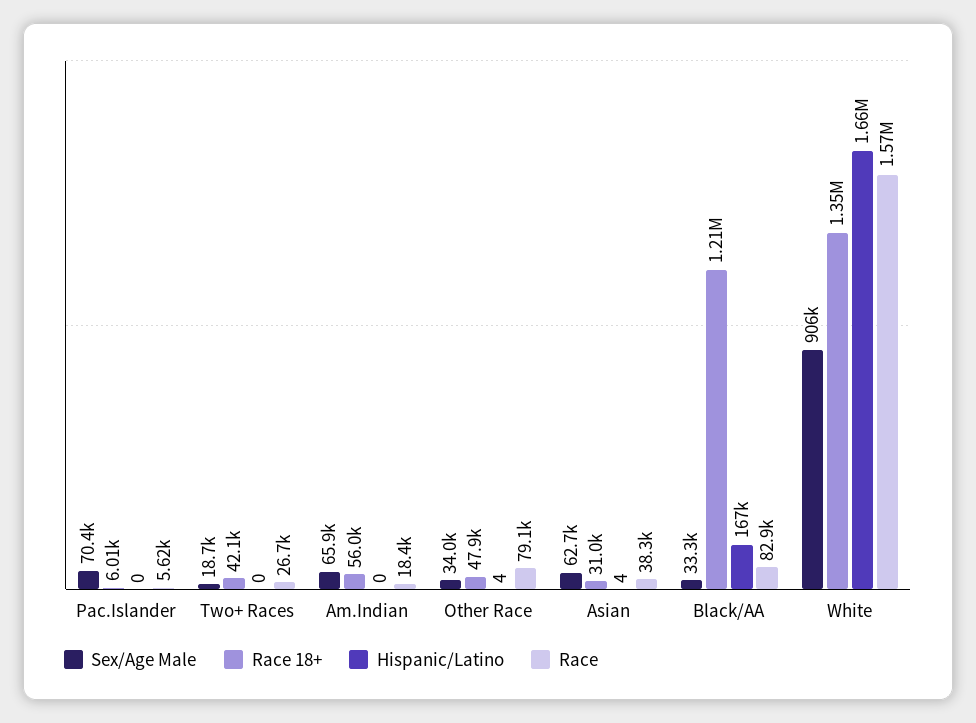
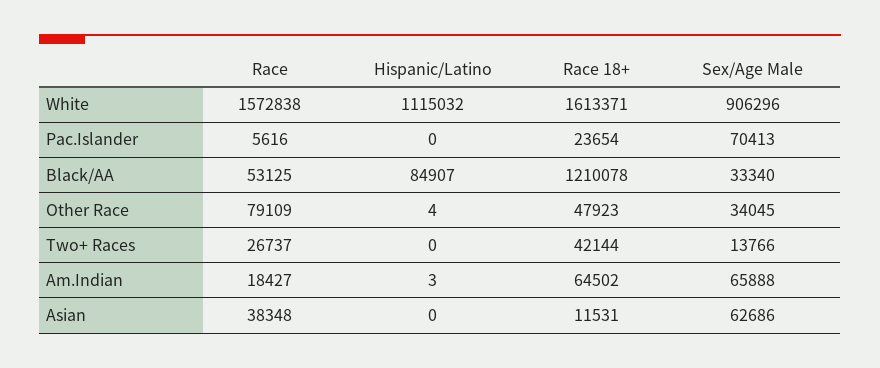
  {
    "Sex/Age Male": {
      "Pac.Islander": 70413,
-     "Two+ Races": 18700,
+     "Two+ Races": 13766,
      "Am.Indian": 65888,
      "Other Race": 34045,
      "Asian": 62686,
      "Black/AA": 33340,
      "White": 906296
    },
    "Race 18+": {
-     "Pac.Islander": 6010,
+     "Pac.Islander": 23654,
      "Two+ Races": 42144,
-     "Am.Indian": 56000,
+     "Am.Indian": 64502,
      "Other Race": 47923,
-     "Asian": 31000,
+     "Asian": 11531,
      "Black/AA": 1210078,
-     "White": 1350000
+     "White": 1613371
    },
    "Hispanic/Latino": {
      "Pac.Islander": 0,
      "Two+ Races": 0,
-     "Am.Indian": 0,
+     "Am.Indian": 3,
      "Other Race": 4,
-     "Asian": 4,
+     "Asian": 0,
-     "Black/AA": 167000,
+     "Black/AA": 84907,
-     "White": 1660000
+     "White": 1115032
    },
    "Race": {
      "Pac.Islander": 5616,
      "Two+ Races": 26737,
      "Am.Indian": 18427,
      "Other Race": 79109,
      "Asian": 38348,
-     "Black/AA": 82900,
+     "Black/AA": 53125,
      "White": 1572838
    }
  }

